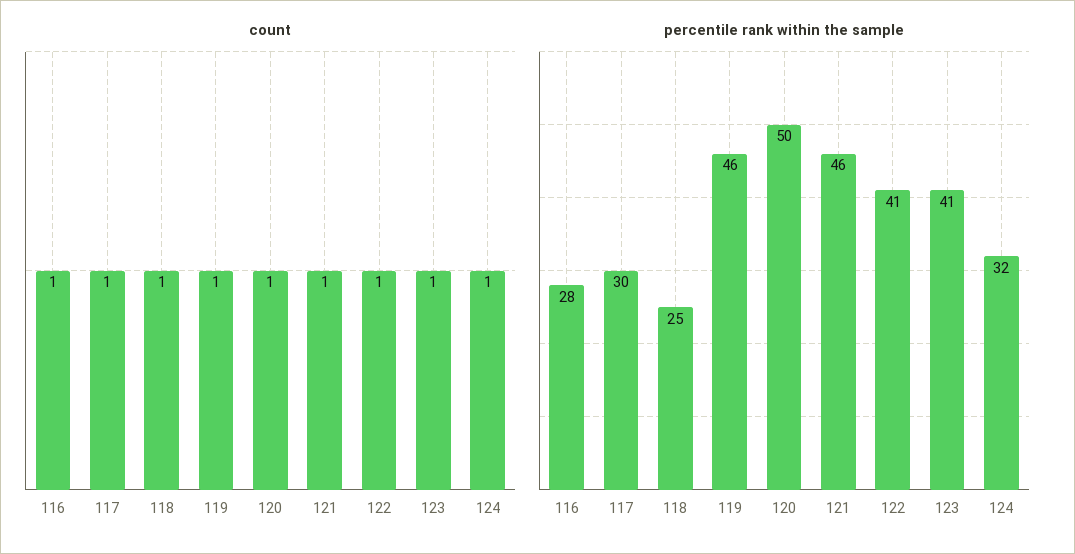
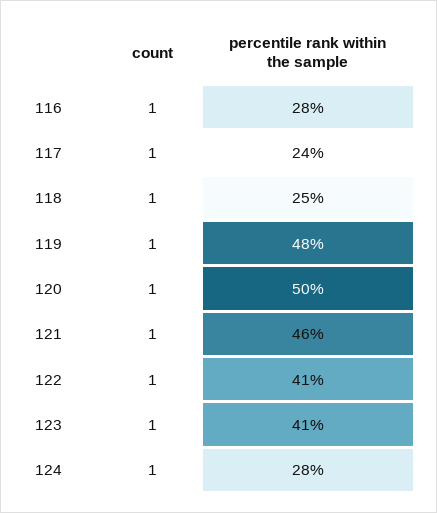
  {
    "count": {
      "116": 1,
      "117": 1,
      "118": 1,
      "119": 1,
      "120": 1,
      "121": 1,
      "122": 1,
      "123": 1,
      "124": 1
    },
    "percentile rank within the sample": {
      "116": 28,
-     "117": 30,
+     "117": 24,
      "118": 25,
-     "119": 46,
+     "119": 48,
      "120": 50,
      "121": 46,
      "122": 41,
      "123": 41,
-     "124": 32
+     "124": 28
    }
  }

